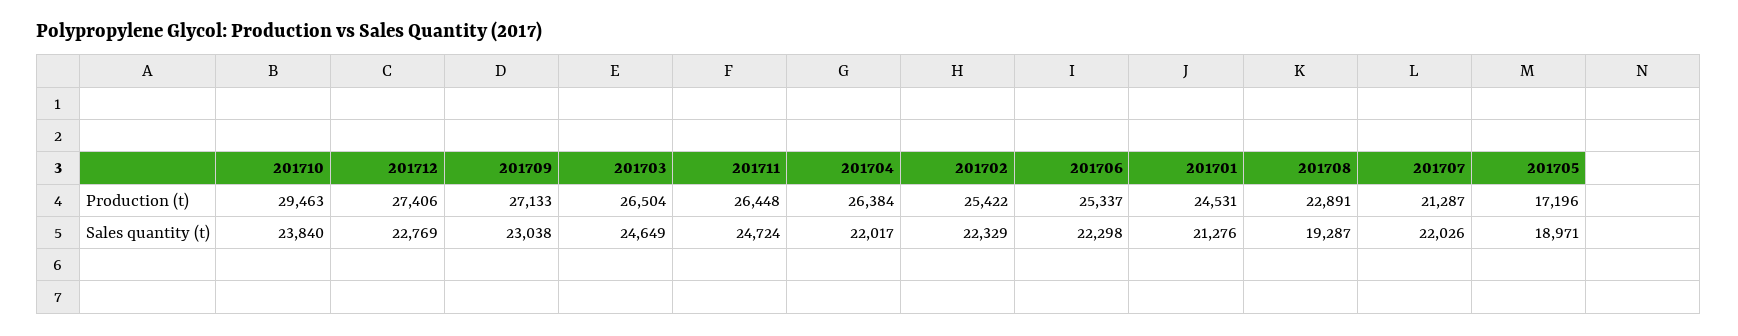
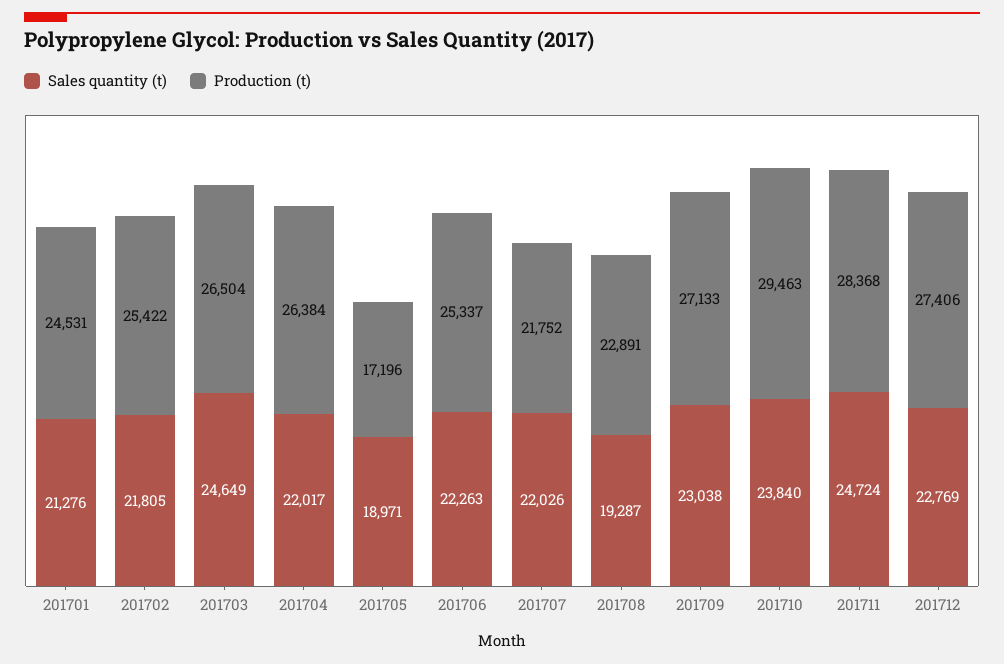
  {
    "Production (t)": {
      "201710": 29463,
      "201712": 27406,
      "201709": 27133,
      "201703": 26504,
-     "201711": 26448,
+     "201711": 28368,
      "201704": 26384,
      "201702": 25422,
      "201706": 25337,
      "201701": 24531,
      "201708": 22891,
-     "201707": 21287,
+     "201707": 21752,
      "201705": 17196
    },
    "Sales quantity (t)": {
      "201710": 23840,
      "201712": 22769,
      "201709": 23038,
      "201703": 24649,
      "201711": 24724,
      "201704": 22017,
-     "201702": 22329,
+     "201702": 21805,
-     "201706": 22298,
+     "201706": 22263,
      "201701": 21276,
      "201708": 19287,
      "201707": 22026,
      "201705": 18971
    }
  }

